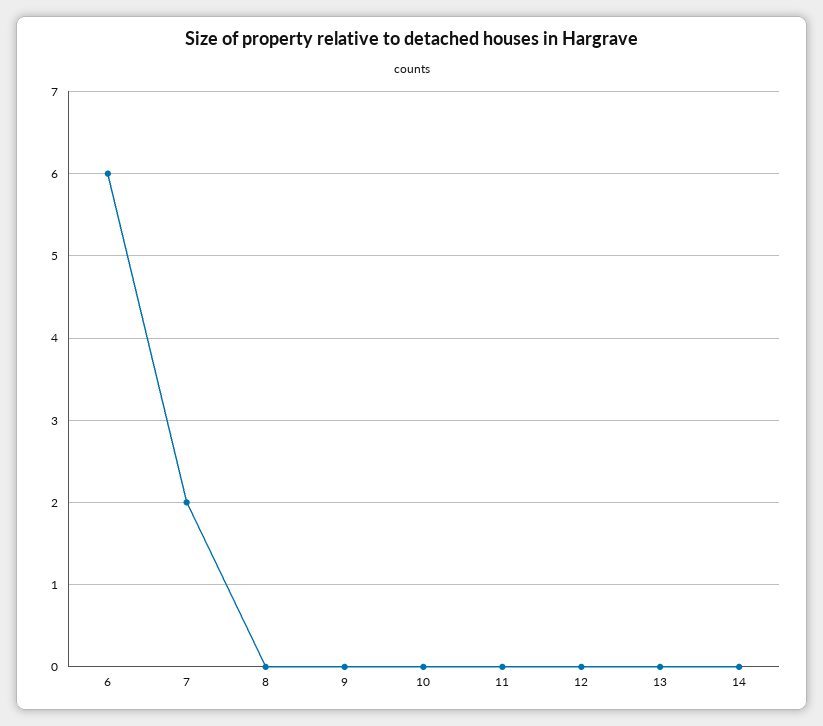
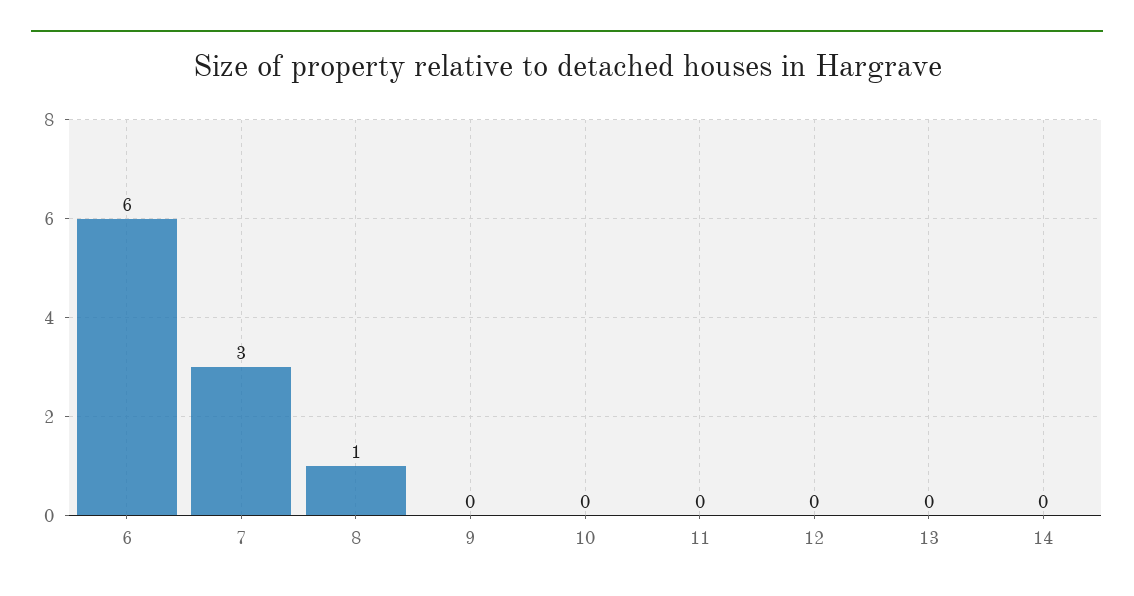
  {
    "6": 6,
-   "7": 2,
+   "7": 3,
-   "8": 0,
+   "8": 1,
    "9": 0,
    "10": 0,
    "11": 0,
    "12": 0,
    "13": 0,
    "14": 0
  }

